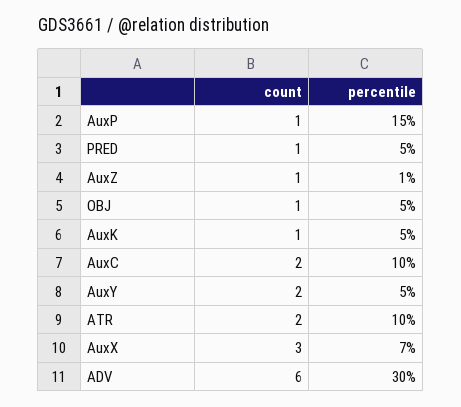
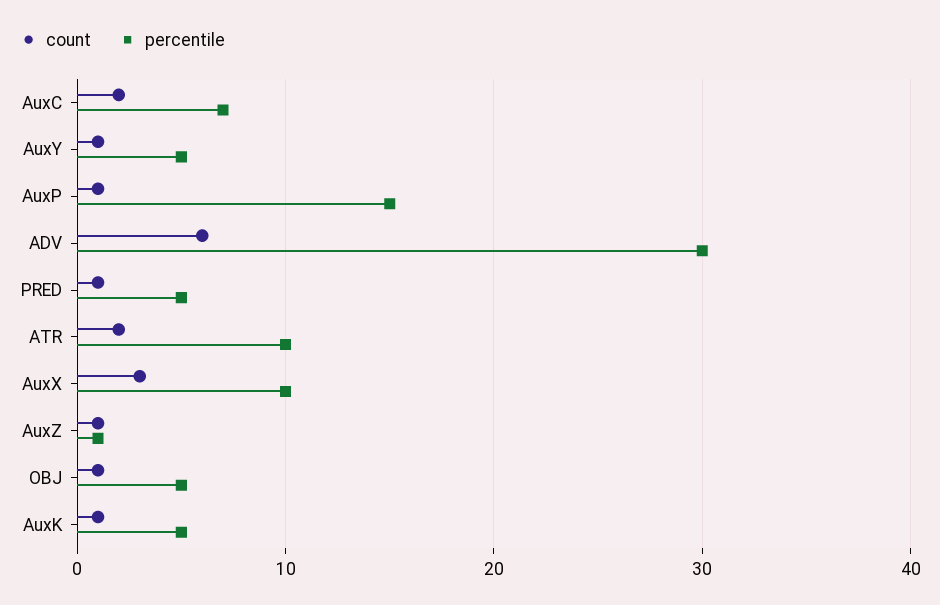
  {
    "count": {
      "AuxP": 1,
      "PRED": 1,
      "AuxZ": 1,
      "OBJ": 1,
      "AuxK": 1,
      "AuxC": 2,
-     "AuxY": 2,
+     "AuxY": 1,
      "ATR": 2,
      "AuxX": 3,
      "ADV": 6
    },
    "percentile": {
      "AuxP": 15,
      "PRED": 5,
      "AuxZ": 1,
      "OBJ": 5,
      "AuxK": 5,
-     "AuxC": 10,
+     "AuxC": 7,
      "AuxY": 5,
      "ATR": 10,
-     "AuxX": 7,
+     "AuxX": 10,
      "ADV": 30
    }
  }

